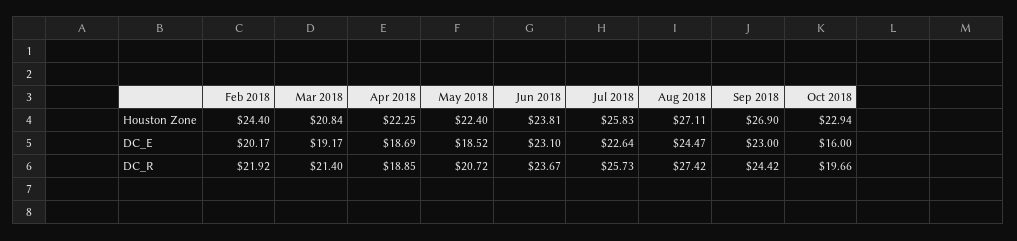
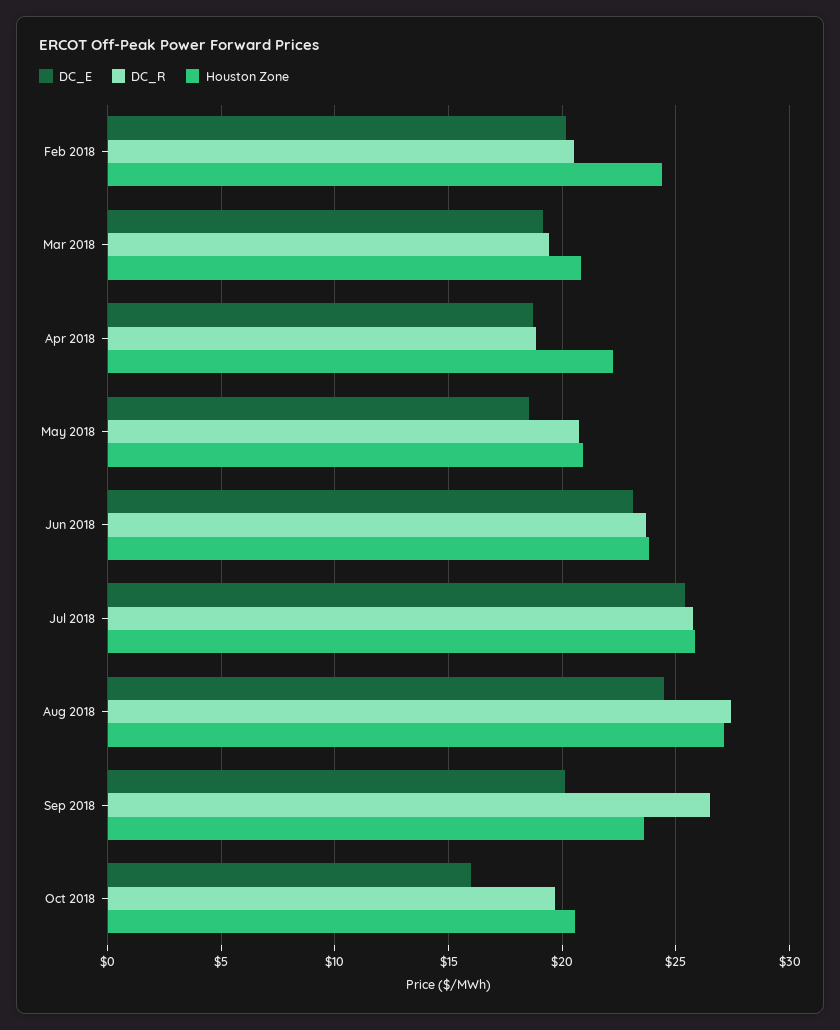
  {
    "Houston Zone": {
      "Feb 2018": 24.4,
      "Mar 2018": 20.84,
      "Apr 2018": 22.25,
-     "May 2018": 22.4,
+     "May 2018": 21,
      "Jun 2018": 23.81,
      "Jul 2018": 25.83,
      "Aug 2018": 27.11,
-     "Sep 2018": 26.9,
+     "Sep 2018": 23.5,
-     "Oct 2018": 22.94
+     "Oct 2018": 20.5
    },
    "DC_E": {
      "Feb 2018": 20.17,
      "Mar 2018": 19.17,
      "Apr 2018": 18.69,
      "May 2018": 18.52,
      "Jun 2018": 23.1,
-     "Jul 2018": 22.64,
+     "Jul 2018": 25.5,
      "Aug 2018": 24.47,
-     "Sep 2018": 23,
+     "Sep 2018": 20,
      "Oct 2018": 16
    },
    "DC_R": {
-     "Feb 2018": 21.92,
+     "Feb 2018": 20.5,
-     "Mar 2018": 21.4,
+     "Mar 2018": 19.5,
      "Apr 2018": 18.85,
      "May 2018": 20.72,
      "Jun 2018": 23.67,
      "Jul 2018": 25.73,
      "Aug 2018": 27.42,
-     "Sep 2018": 24.42,
+     "Sep 2018": 26.5,
      "Oct 2018": 19.66
    }
  }

